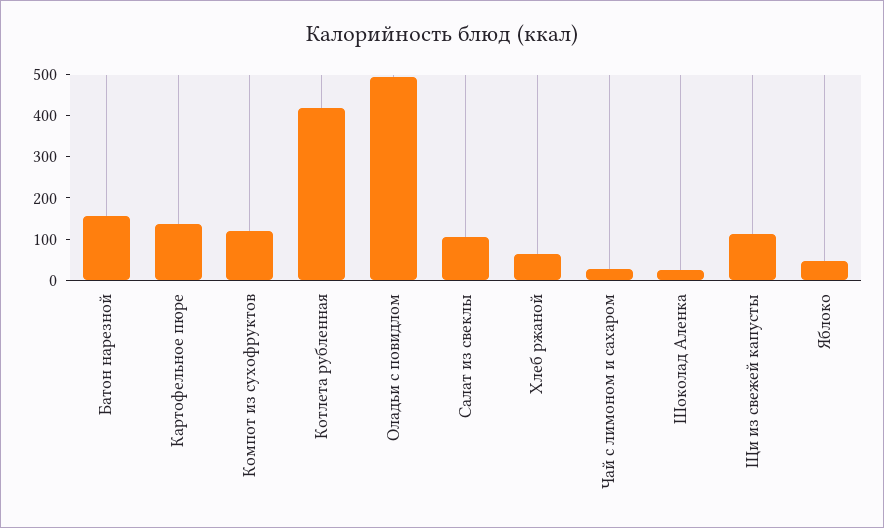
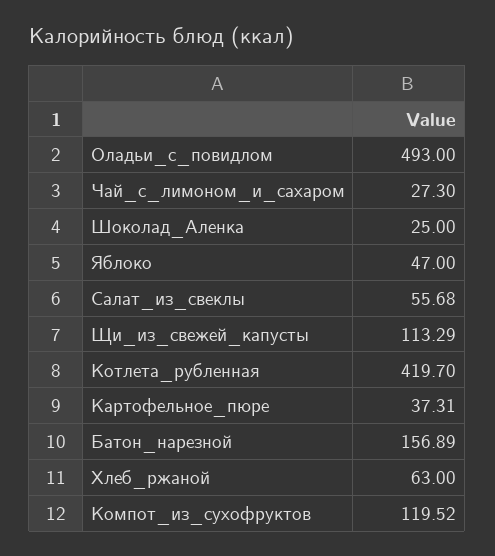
  {
    "Батон нарезной": 156.89,
-   "Картофельное пюре": 140,
+   "Картофельное пюре": 37.31,
    "Компот из сухофруктов": 119.52,
    "Котлета рубленная": 419.7,
    "Оладьи с повидлом": 493,
-   "Салат из свеклы": 100,
+   "Салат из свеклы": 55.68,
    "Хлеб ржаной": 63,
    "Чай с лимоном и сахаром": 27.3,
    "Шоколад Аленка": 25,
    "Щи из свежей капусты": 113.29,
    "Яблоко": 47
  }

